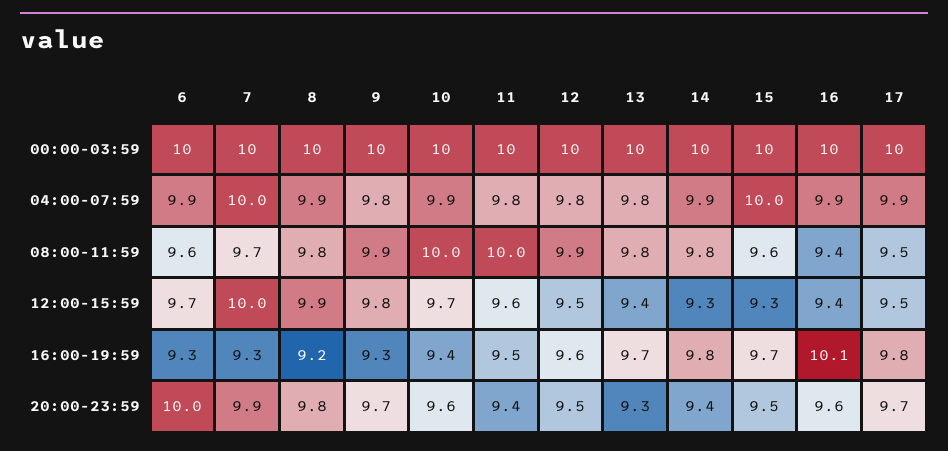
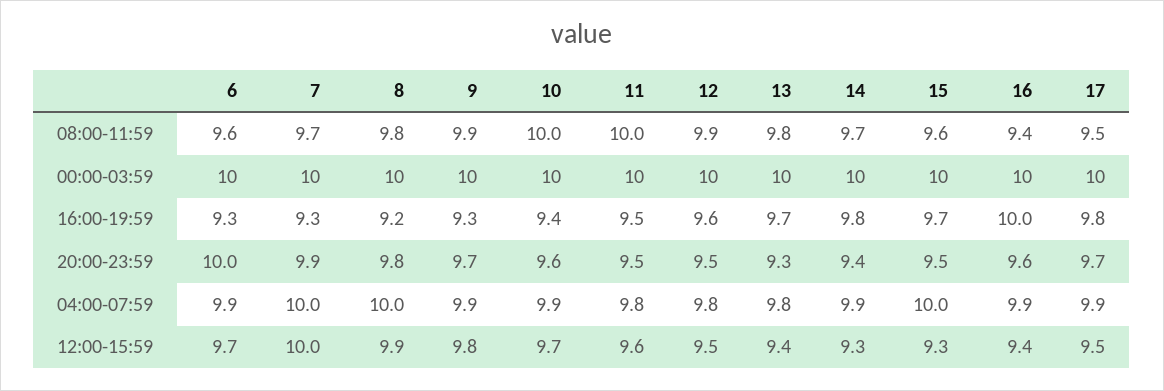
  {
    "6": {
      "00:00-03:59": 10,
      "04:00-07:59": 9.9,
      "08:00-11:59": 9.6,
      "12:00-15:59": 9.7,
      "16:00-19:59": 9.3,
      "20:00-23:59": 10
    },
    "7": {
      "00:00-03:59": 10,
      "04:00-07:59": 10,
      "08:00-11:59": 9.7,
      "12:00-15:59": 10,
      "16:00-19:59": 9.3,
      "20:00-23:59": 9.9
    },
    "8": {
      "00:00-03:59": 10,
-     "04:00-07:59": 9.9,
+     "04:00-07:59": 10,
      "08:00-11:59": 9.8,
      "12:00-15:59": 9.9,
      "16:00-19:59": 9.2,
      "20:00-23:59": 9.8
    },
    "9": {
      "00:00-03:59": 10,
-     "04:00-07:59": 9.8,
+     "04:00-07:59": 9.9,
      "08:00-11:59": 9.9,
      "12:00-15:59": 9.8,
      "16:00-19:59": 9.3,
      "20:00-23:59": 9.7
    },
    "10": {
      "00:00-03:59": 10,
      "04:00-07:59": 9.9,
      "08:00-11:59": 10,
      "12:00-15:59": 9.7,
      "16:00-19:59": 9.4,
      "20:00-23:59": 9.6
    },
    "11": {
      "00:00-03:59": 10,
      "04:00-07:59": 9.8,
      "08:00-11:59": 10,
      "12:00-15:59": 9.6,
      "16:00-19:59": 9.5,
-     "20:00-23:59": 9.4
+     "20:00-23:59": 9.5
    },
    "12": {
      "00:00-03:59": 10,
      "04:00-07:59": 9.8,
      "08:00-11:59": 9.9,
      "12:00-15:59": 9.5,
      "16:00-19:59": 9.6,
      "20:00-23:59": 9.5
    },
    "13": {
      "00:00-03:59": 10,
      "04:00-07:59": 9.8,
      "08:00-11:59": 9.8,
      "12:00-15:59": 9.4,
      "16:00-19:59": 9.7,
      "20:00-23:59": 9.3
    },
    "14": {
      "00:00-03:59": 10,
      "04:00-07:59": 9.9,
-     "08:00-11:59": 9.8,
+     "08:00-11:59": 9.7,
      "12:00-15:59": 9.3,
      "16:00-19:59": 9.8,
      "20:00-23:59": 9.4
    },
    "15": {
      "00:00-03:59": 10,
      "04:00-07:59": 10,
      "08:00-11:59": 9.6,
      "12:00-15:59": 9.3,
      "16:00-19:59": 9.7,
      "20:00-23:59": 9.5
    },
    "16": {
      "00:00-03:59": 10,
      "04:00-07:59": 9.9,
      "08:00-11:59": 9.4,
      "12:00-15:59": 9.4,
-     "16:00-19:59": 10.1,
+     "16:00-19:59": 10,
      "20:00-23:59": 9.6
    },
    "17": {
      "00:00-03:59": 10,
      "04:00-07:59": 9.9,
      "08:00-11:59": 9.5,
      "12:00-15:59": 9.5,
      "16:00-19:59": 9.8,
      "20:00-23:59": 9.7
    }
  }

